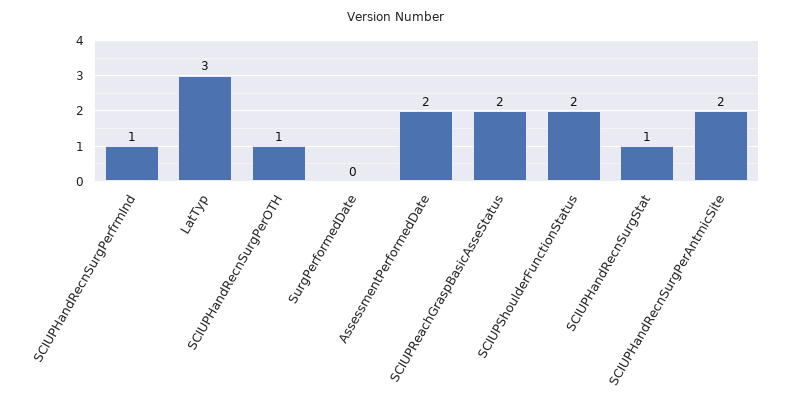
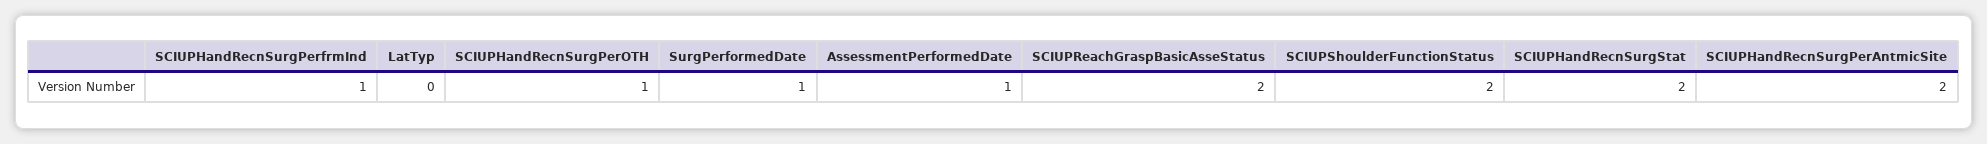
  {
    "SCIUPHandRecnSurgPerfrmInd": 1,
-   "LatTyp": 3,
+   "LatTyp": 0,
    "SCIUPHandRecnSurgPerOTH": 1,
-   "SurgPerformedDate": 0,
+   "SurgPerformedDate": 1,
-   "AssessmentPerformedDate": 2,
+   "AssessmentPerformedDate": 1,
    "SCIUPReachGraspBasicAsseStatus": 2,
    "SCIUPShoulderFunctionStatus": 2,
-   "SCIUPHandRecnSurgStat": 1,
+   "SCIUPHandRecnSurgStat": 2,
    "SCIUPHandRecnSurgPerAntmicSite": 2
  }

